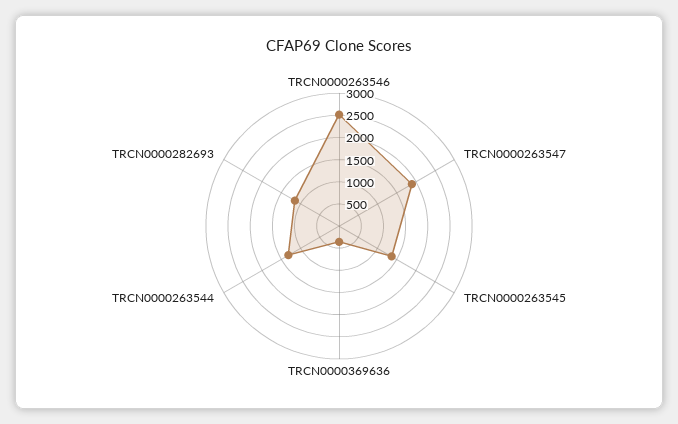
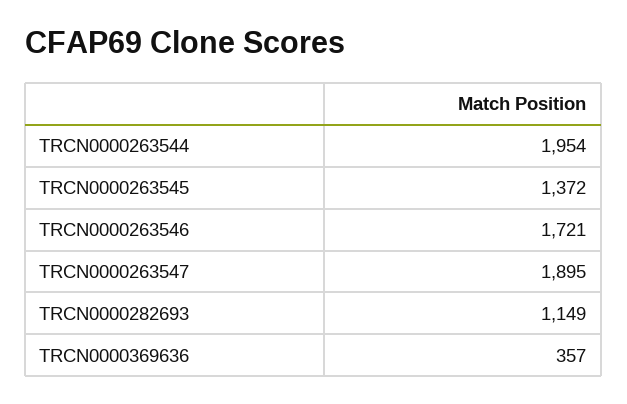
  {
-   "TRCN0000263546": 2500,
+   "TRCN0000263546": 1721,
    "TRCN0000263547": 1895,
    "TRCN0000263545": 1372,
    "TRCN0000369636": 357,
-   "TRCN0000263544": 1250,
+   "TRCN0000263544": 1954,
    "TRCN0000282693": 1149
  }

